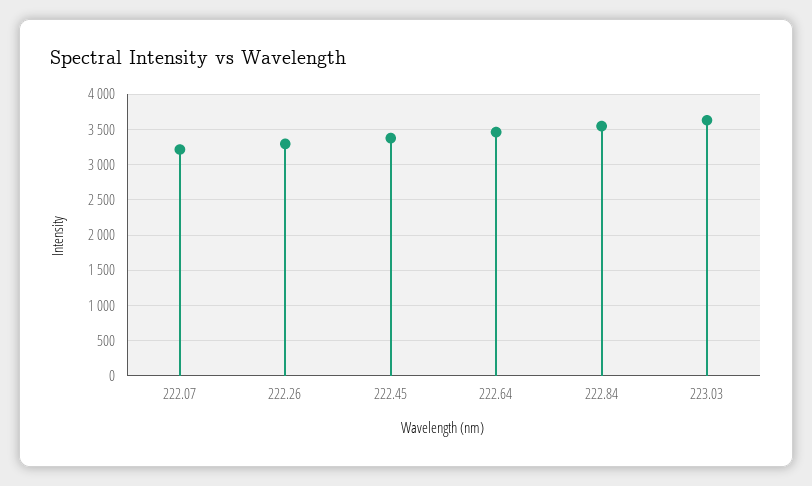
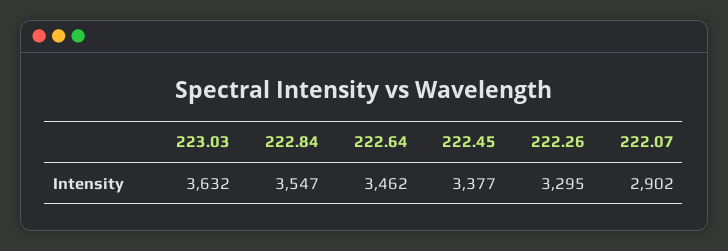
  {
-   "222.07": 3200,
+   "222.07": 2902,
    "222.26": 3295,
    "222.45": 3377,
    "222.64": 3462,
    "222.84": 3547,
    "223.03": 3632
  }

